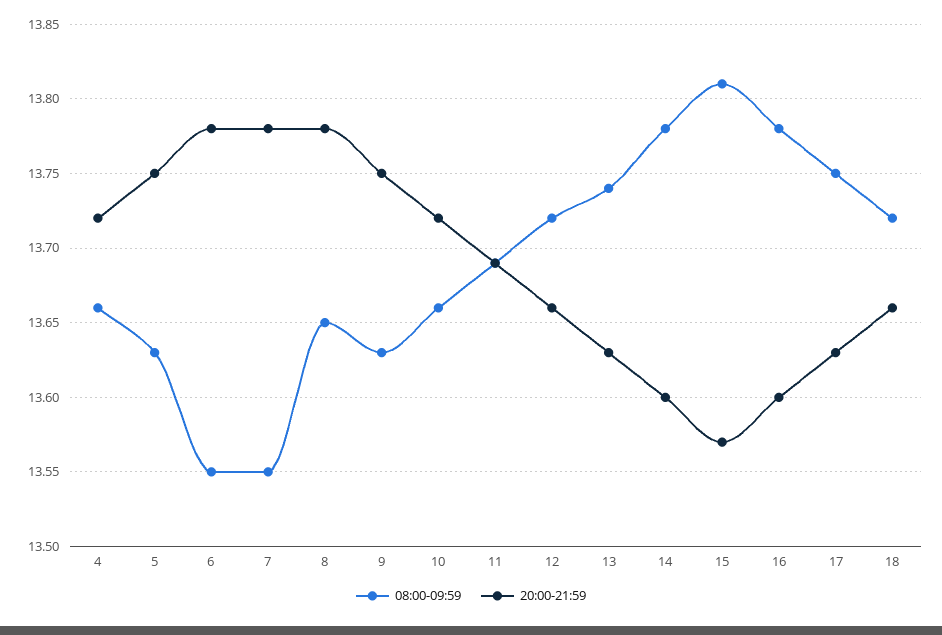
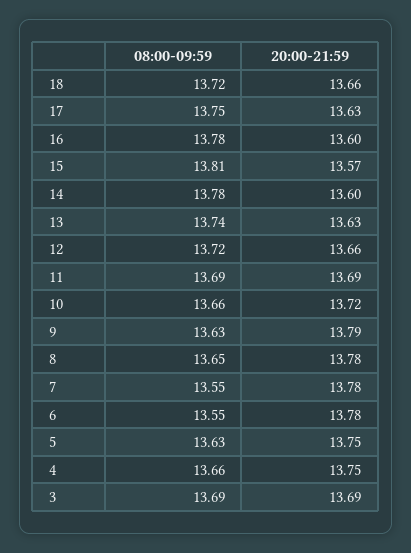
  {
    "08:00-09:59": {
      "4": 13.66,
      "5": 13.63,
      "6": 13.55,
      "7": 13.55,
      "8": 13.65,
      "9": 13.63,
      "10": 13.66,
      "11": 13.69,
      "12": 13.72,
      "13": 13.74,
      "14": 13.78,
      "15": 13.81,
      "16": 13.78,
      "17": 13.75,
-     "18": 13.72
+     "18": 13.72,
+     "3": 13.69
    },
    "20:00-21:59": {
-     "4": 13.72,
+     "4": 13.75,
      "5": 13.75,
      "6": 13.78,
      "7": 13.78,
      "8": 13.78,
-     "9": 13.75,
+     "9": 13.79,
      "10": 13.72,
      "11": 13.69,
      "12": 13.66,
      "13": 13.63,
      "14": 13.6,
      "15": 13.57,
      "16": 13.6,
      "17": 13.63,
-     "18": 13.66
+     "18": 13.66,
+     "3": 13.69
    }
  }

